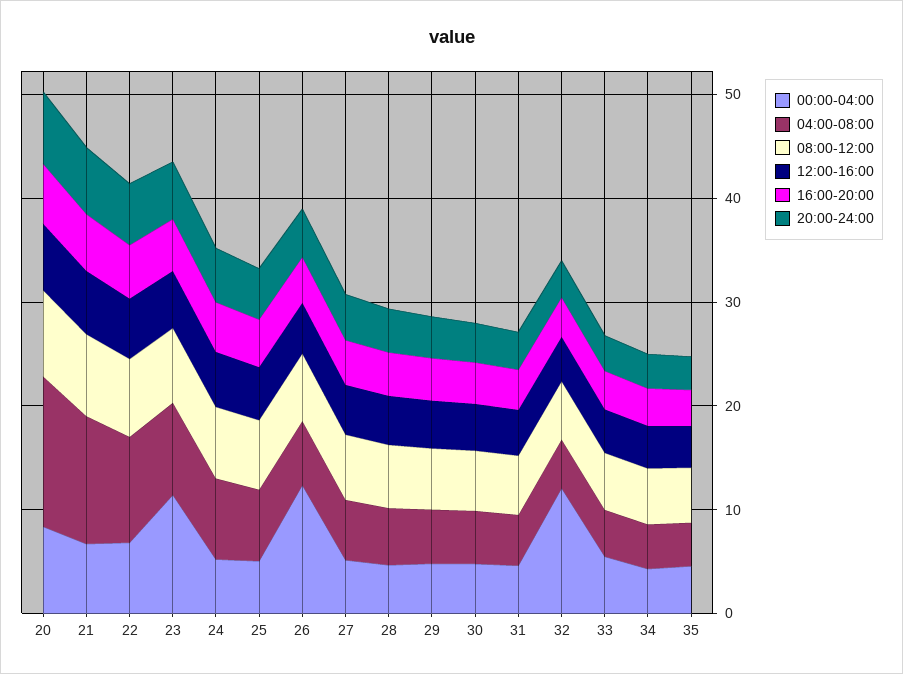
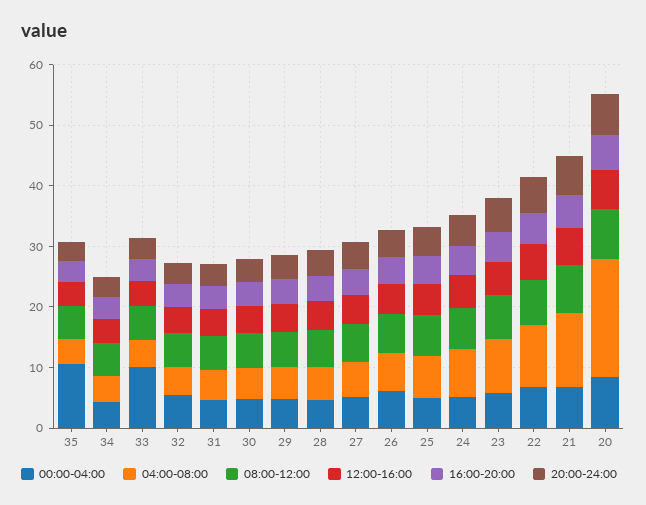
  {
    "00:00-04:00": {
      "20": 8,
      "21": 6,
      "22": 6,
-     "23": 12,
+     "23": 6,
      "24": 6,
      "25": 6,
-     "26": 12,
+     "26": 6,
      "27": 6,
      "28": 4,
      "29": 4,
      "30": 4,
      "31": 4,
-     "32": 12,
+     "32": 6,
-     "33": 6,
+     "33": 10,
      "34": 4,
-     "35": 4
+     "35": 10
    },
    "04:00-08:00": {
-     "20": 14,
+     "20": 20,
      "21": 12,
      "22": 10,
      "23": 8,
      "24": 8,
      "25": 6,
      "26": 6,
      "27": 6,
      "28": 6,
      "29": 6,
      "30": 6,
      "31": 4,
      "32": 4,
      "33": 4,
      "34": 4,
      "35": 4
    },
    "08:00-12:00": {
      "20": 8,
      "21": 8,
      "22": 8,
      "23": 8,
      "24": 6,
      "25": 6,
      "26": 6,
      "27": 6,
      "28": 6,
      "29": 6,
      "30": 6,
      "31": 6,
      "32": 6,
      "33": 6,
      "34": 6,
      "35": 6
    },
    "12:00-16:00": {
      "20": 6,
      "21": 6,
      "22": 6,
      "23": 6,
      "24": 6,
      "25": 6,
      "26": 4,
      "27": 4,
      "28": 4,
      "29": 4,
      "30": 4,
      "31": 4,
      "32": 4,
      "33": 4,
      "34": 4,
      "35": 4
    },
    "16:00-20:00": {
      "20": 6,
      "21": 6,
      "22": 6,
      "23": 6,
      "24": 4,
      "25": 4,
      "26": 4,
      "27": 4,
      "28": 4,
      "29": 4,
      "30": 4,
      "31": 4,
      "32": 4,
      "33": 4,
      "34": 4,
      "35": 4
    },
    "20:00-24:00": {
      "20": 6,
      "21": 6,
      "22": 6,
      "23": 6,
      "24": 6,
      "25": 4,
      "26": 4,
      "27": 4,
      "28": 4,
      "29": 4,
      "30": 4,
      "31": 4,
      "32": 4,
      "33": 4,
      "34": 4,
      "35": 4
    }
  }

